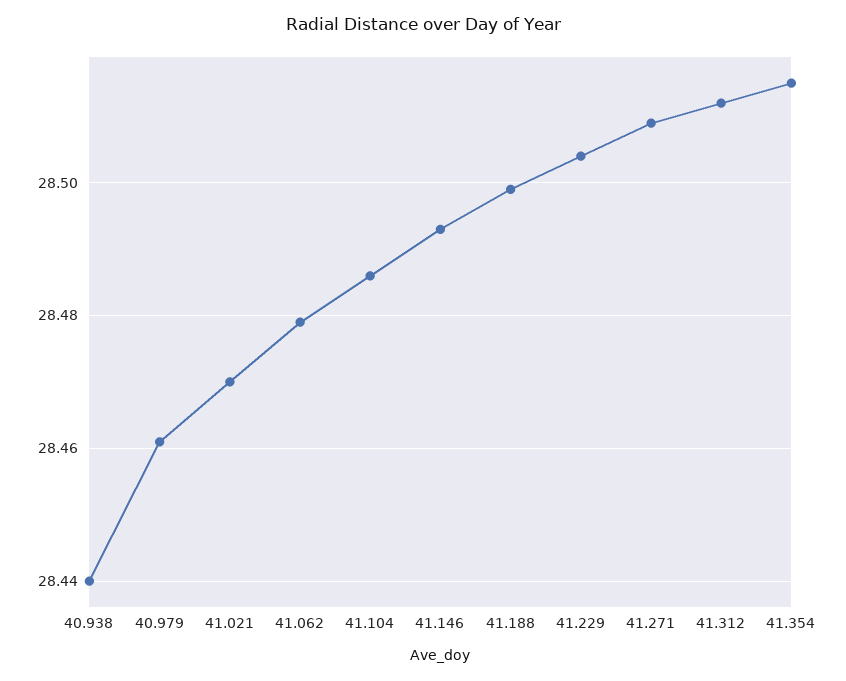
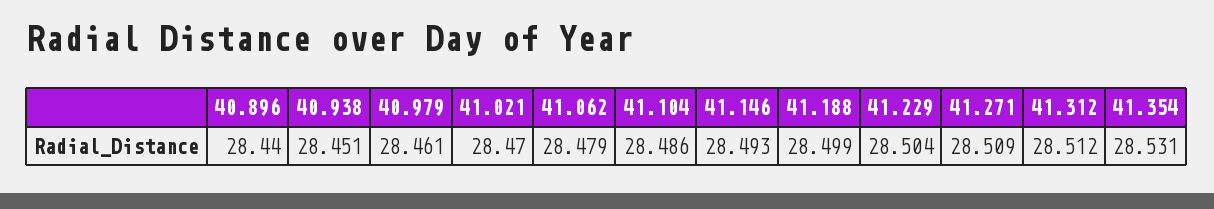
  {
-   "40.938": 28.44,
+   "40.938": 28.451,
    "40.979": 28.461,
    "41.021": 28.47,
    "41.062": 28.479,
    "41.104": 28.486,
    "41.146": 28.493,
    "41.188": 28.499,
    "41.229": 28.504,
    "41.271": 28.509,
    "41.312": 28.512,
-   "41.354": 28.515
+   "41.354": 28.531,
+   "40.896": 28.44
  }

